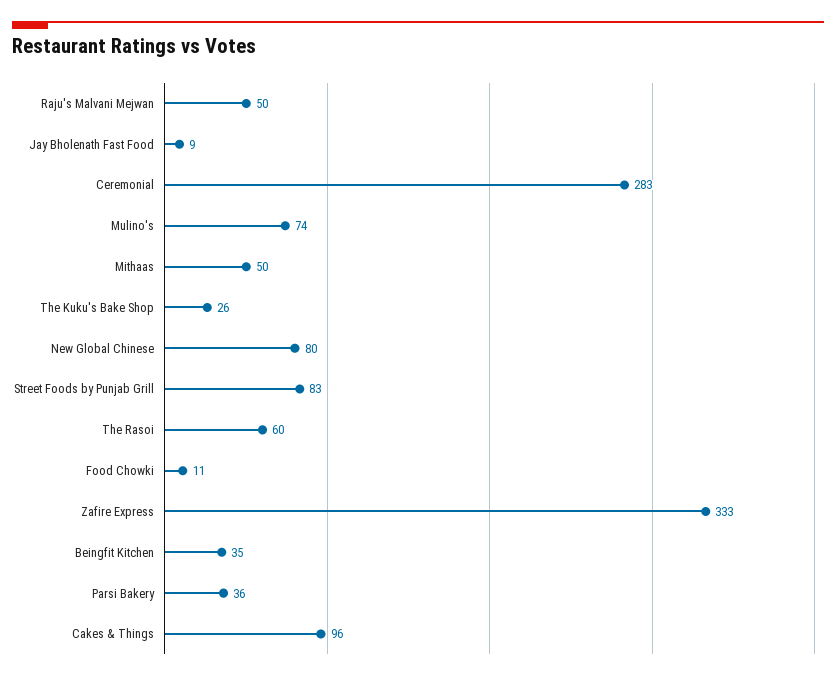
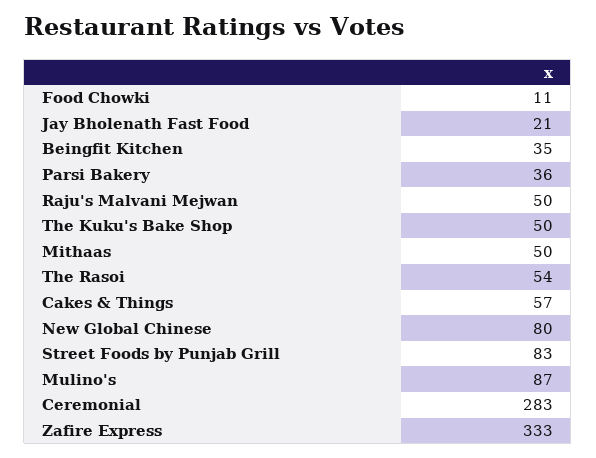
  {
    "Raju's Malvani Mejwan": 50,
-   "Jay Bholenath Fast Food": 9,
+   "Jay Bholenath Fast Food": 21,
    "Ceremonial": 283,
-   "Mulino's": 74,
+   "Mulino's": 87,
    "Mithaas": 50,
-   "The Kuku's Bake Shop": 26,
+   "The Kuku's Bake Shop": 50,
    "New Global Chinese": 80,
    "Street Foods by Punjab Grill": 83,
-   "The Rasoi": 60,
+   "The Rasoi": 54,
    "Food Chowki": 11,
    "Zafire Express": 333,
    "Beingfit Kitchen": 35,
    "Parsi Bakery": 36,
-   "Cakes & Things": 96
+   "Cakes & Things": 57
  }

